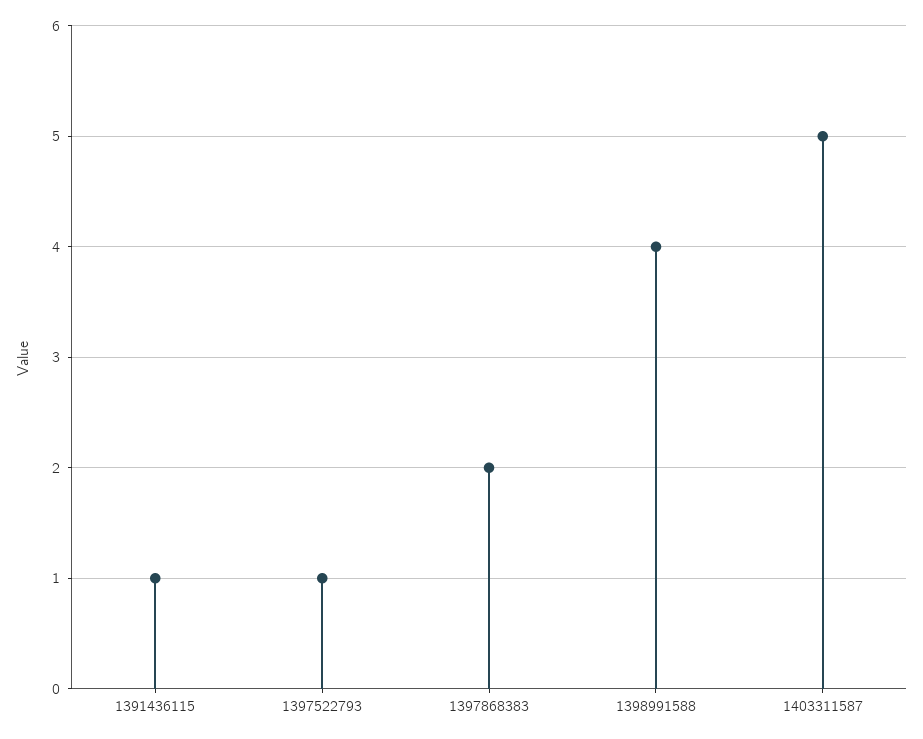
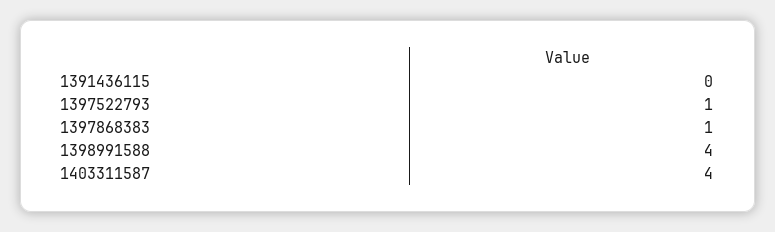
  {
-   "1391436115": 1,
+   "1391436115": 0,
    "1397522793": 1,
-   "1397868383": 2,
+   "1397868383": 1,
    "1398991588": 4,
-   "1403311587": 5
+   "1403311587": 4
  }

